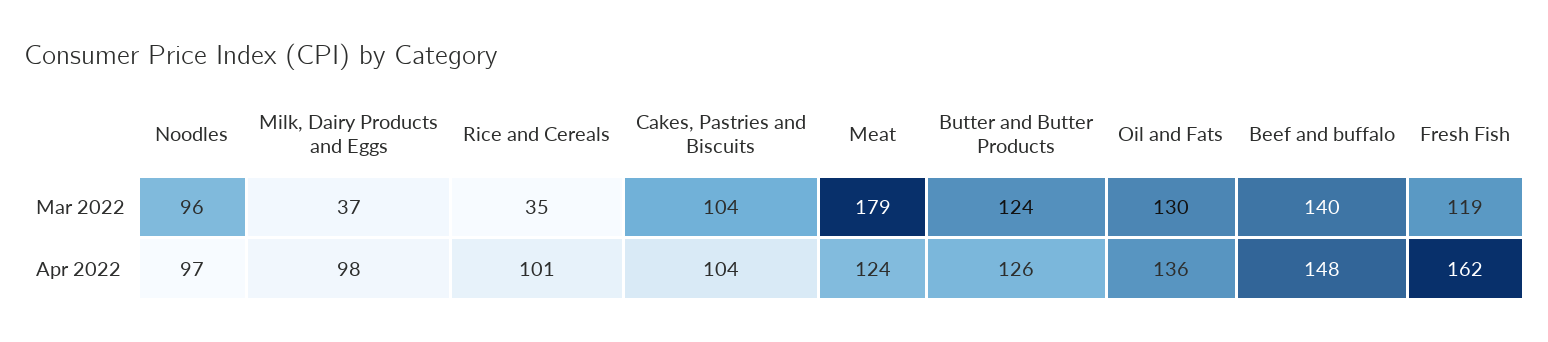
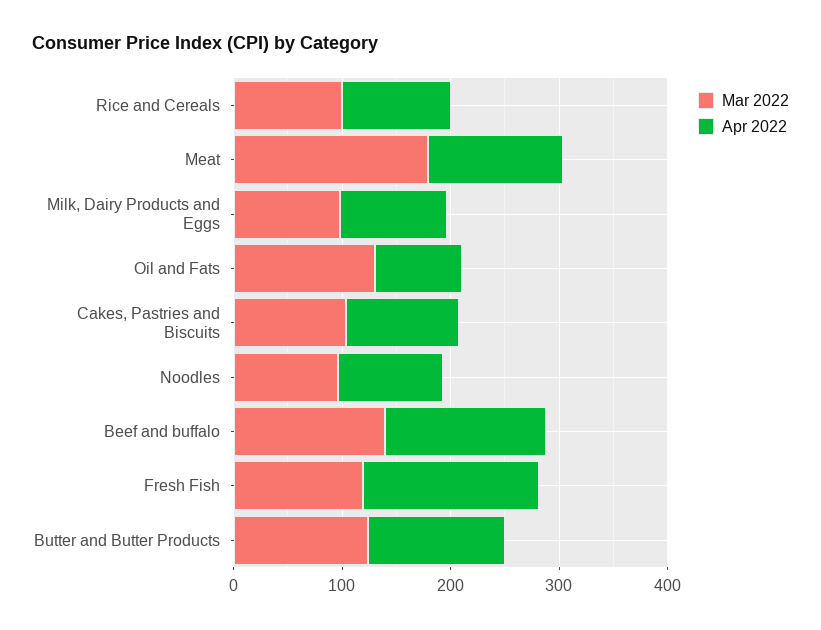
  {
    "Mar 2022": {
      "Noodles": 96,
-     "Milk, Dairy Products and Eggs": 37,
+     "Milk, Dairy Products and Eggs": 100,
-     "Rice and Cereals": 35,
+     "Rice and Cereals": 100,
      "Cakes, Pastries and Biscuits": 104,
      "Meat": 179,
      "Butter and Butter Products": 124,
      "Oil and Fats": 130,
      "Beef and buffalo": 140,
      "Fresh Fish": 119
    },
    "Apr 2022": {
      "Noodles": 97,
      "Milk, Dairy Products and Eggs": 98,
      "Rice and Cereals": 101,
      "Cakes, Pastries and Biscuits": 104,
      "Meat": 124,
      "Butter and Butter Products": 126,
-     "Oil and Fats": 136,
+     "Oil and Fats": 80,
      "Beef and buffalo": 148,
      "Fresh Fish": 162
    }
  }

